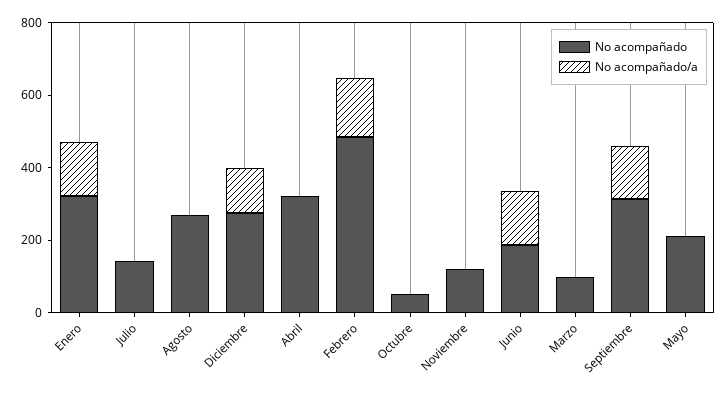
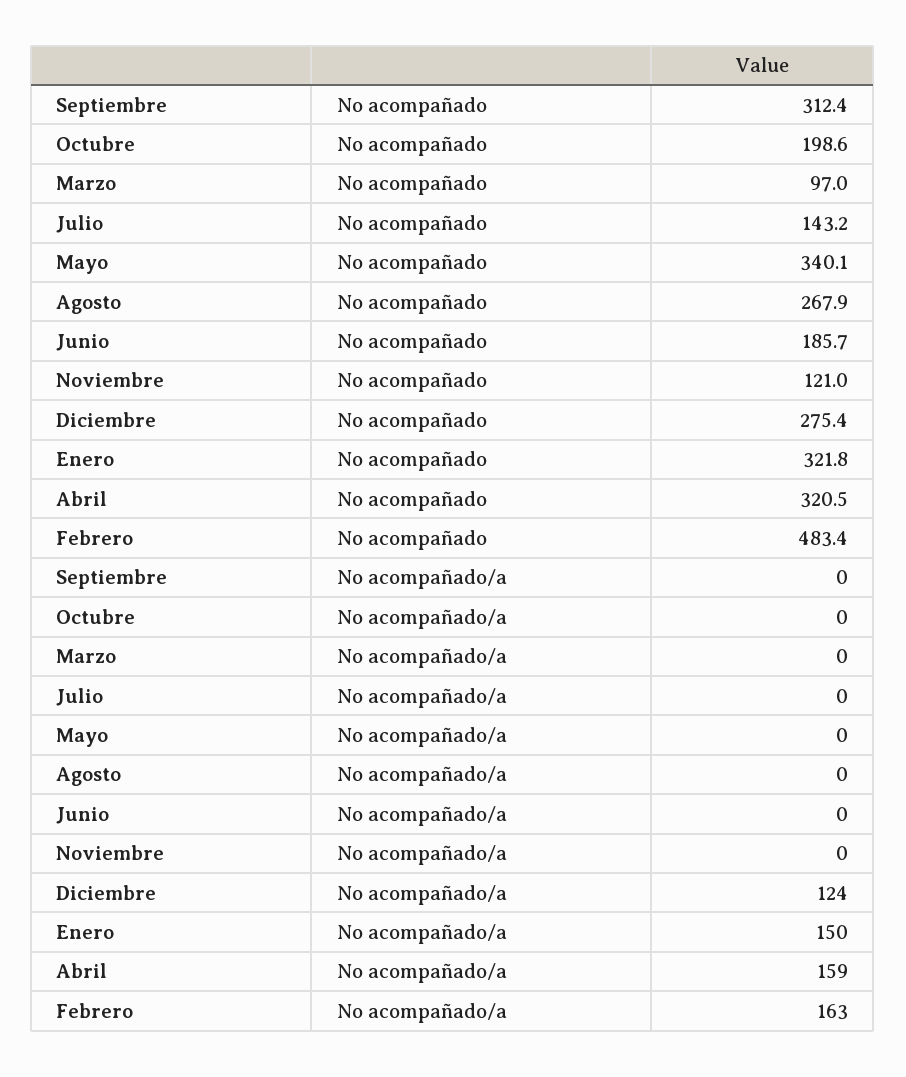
  {
    "No acompañado": {
      "Enero": 321.8,
      "Julio": 143.2,
      "Agosto": 267.9,
      "Diciembre": 275.4,
      "Abril": 320.5,
      "Febrero": 483.4,
-     "Octubre": 50,
+     "Octubre": 198.6,
      "Noviembre": 121,
      "Junio": 185.7,
      "Marzo": 97,
      "Septiembre": 312.4,
-     "Mayo": 200
+     "Mayo": 340.1
    },
    "No acompañado/a": {
      "Enero": 150,
      "Julio": 0,
      "Agosto": 0,
      "Diciembre": 124,
-     "Abril": 0,
+     "Abril": 159,
      "Febrero": 163,
      "Octubre": 0,
      "Noviembre": 0,
-     "Junio": 150,
+     "Junio": 0,
      "Marzo": 0,
-     "Septiembre": 150,
+     "Septiembre": 0,
      "Mayo": 0
    }
  }

